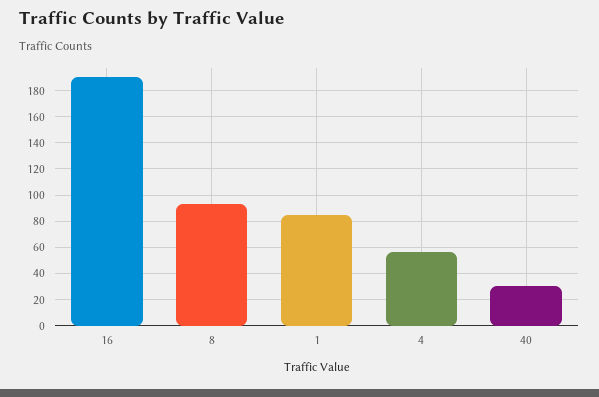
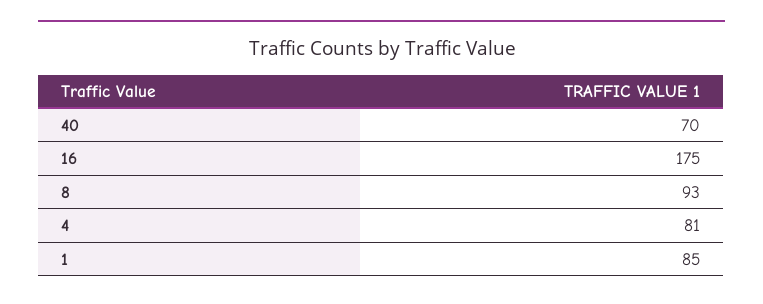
  {
-   "16": 190,
+   "16": 175,
    "8": 93,
    "1": 85,
-   "4": 55,
+   "4": 81,
-   "40": 30
+   "40": 70
  }

